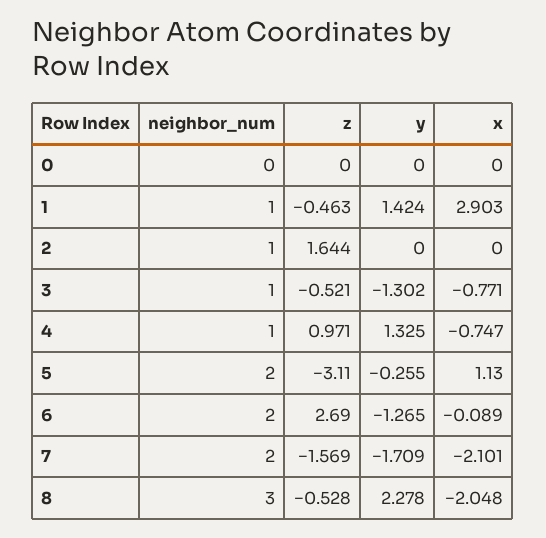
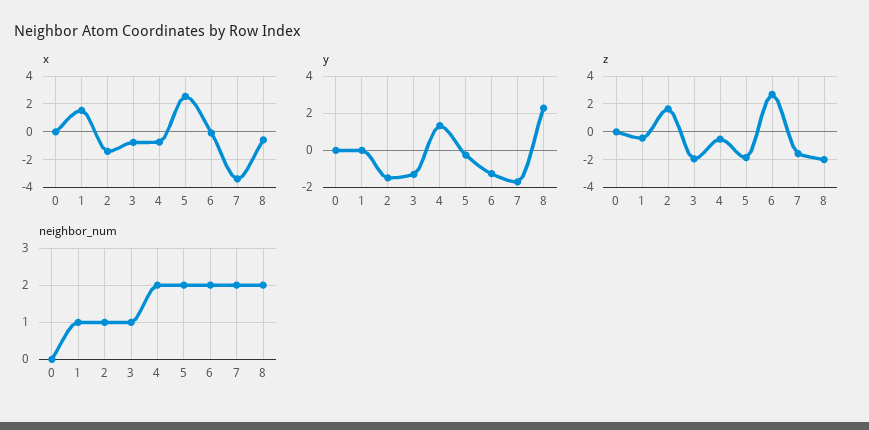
  {
    "neighbor_num": {
      "0": 0,
      "1": 1,
      "2": 1,
      "3": 1,
-     "4": 1,
+     "4": 2,
      "5": 2,
      "6": 2,
      "7": 2,
-     "8": 3
+     "8": 2
    },
    "z": {
      "0": 0,
      "1": -0.463,
      "2": 1.644,
-     "3": -0.521,
+     "3": -2,
-     "4": 0.971,
+     "4": -0.5,
-     "5": -3.11,
+     "5": -2,
      "6": 2.69,
      "7": -1.569,
-     "8": -0.528
+     "8": -2
    },
    "y": {
      "0": 0,
-     "1": 1.424,
+     "1": 0,
-     "2": 0,
+     "2": -1.5,
      "3": -1.302,
      "4": 1.325,
      "5": -0.255,
      "6": -1.265,
      "7": -1.709,
      "8": 2.278
    },
    "x": {
      "0": 0,
-     "1": 2.903,
+     "1": 1.5,
-     "2": 0,
+     "2": -1.5,
      "3": -0.771,
      "4": -0.747,
-     "5": 1.13,
+     "5": 2.5,
      "6": -0.089,
-     "7": -2.101,
+     "7": -3.5,
-     "8": -2.048
+     "8": -0.5
    }
  }

